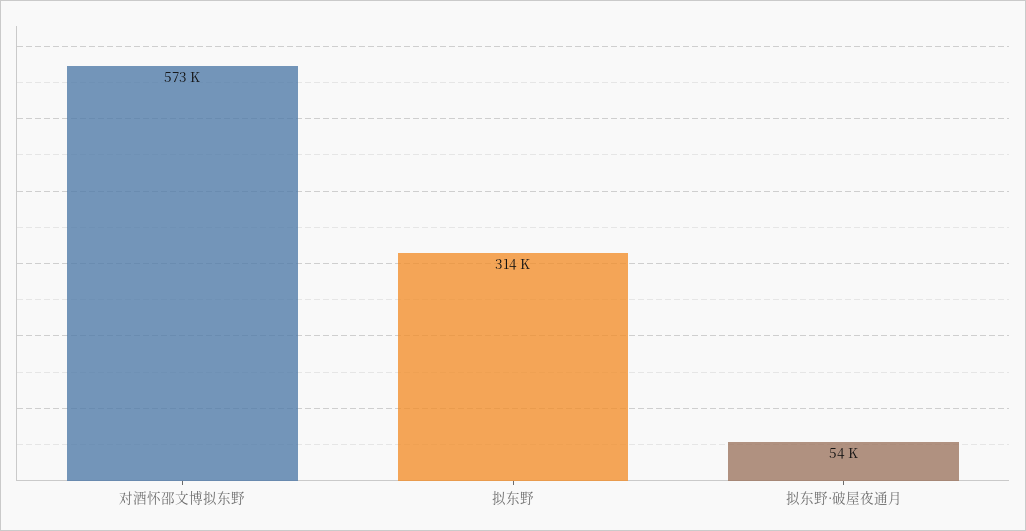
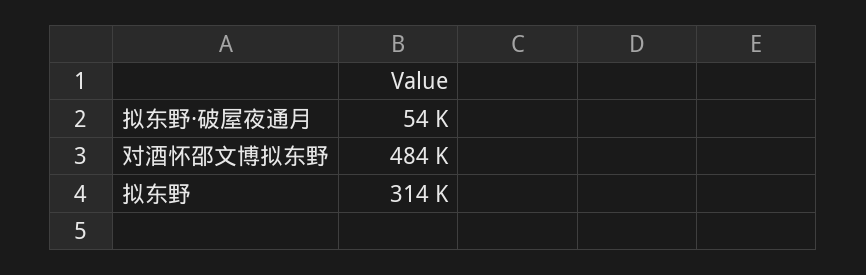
  {
-   "对酒怀邵文博拟东野": 573000,
+   "对酒怀邵文博拟东野": 484000,
    "拟东野": 314000,
    "拟东野·破屋夜通月": 54000
  }

